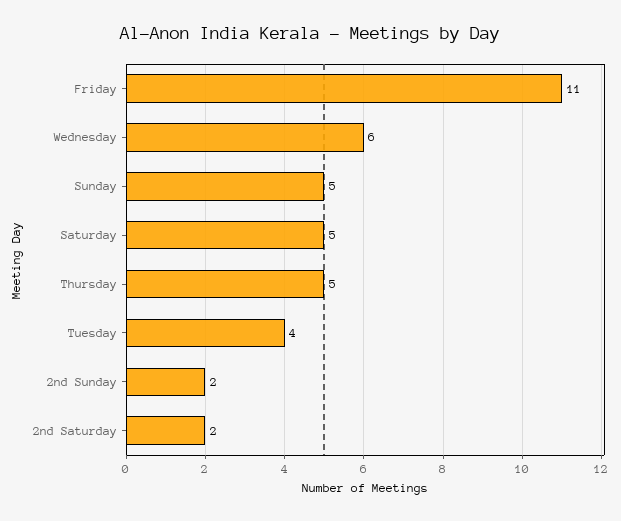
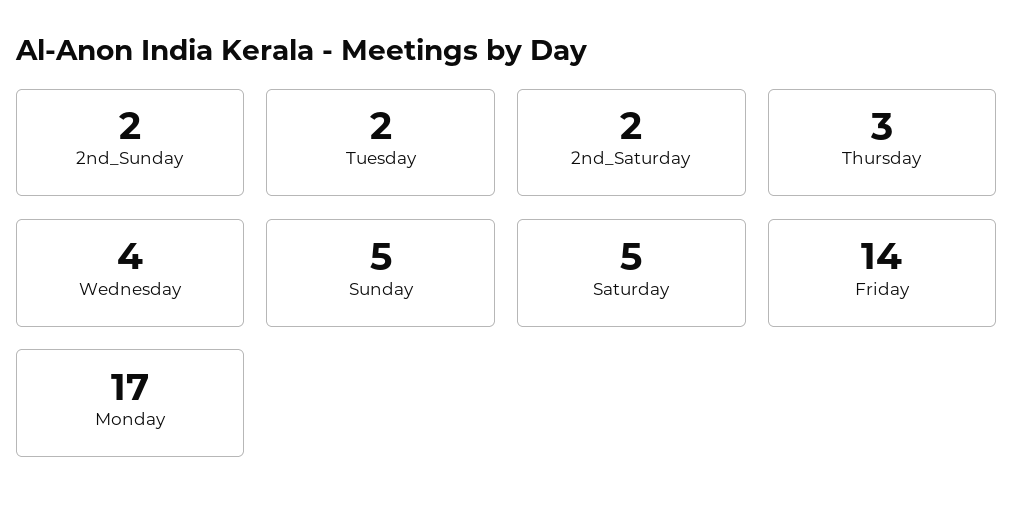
  {
-   "Friday": 11,
+   "Friday": 14,
-   "Wednesday": 6,
+   "Wednesday": 4,
    "Sunday": 5,
    "Saturday": 5,
-   "Thursday": 5,
+   "Thursday": 3,
-   "Tuesday": 4,
+   "Tuesday": 2,
    "2nd Sunday": 2,
-   "2nd Saturday": 2
+   "2nd Saturday": 2,
+   "Monday": 17
  }

